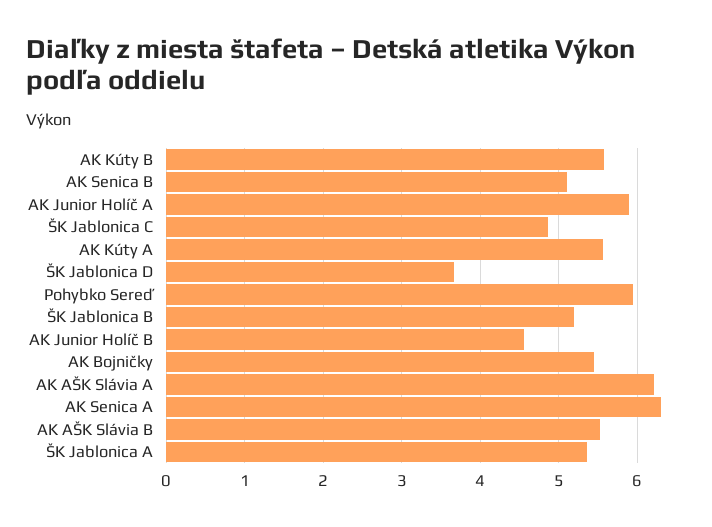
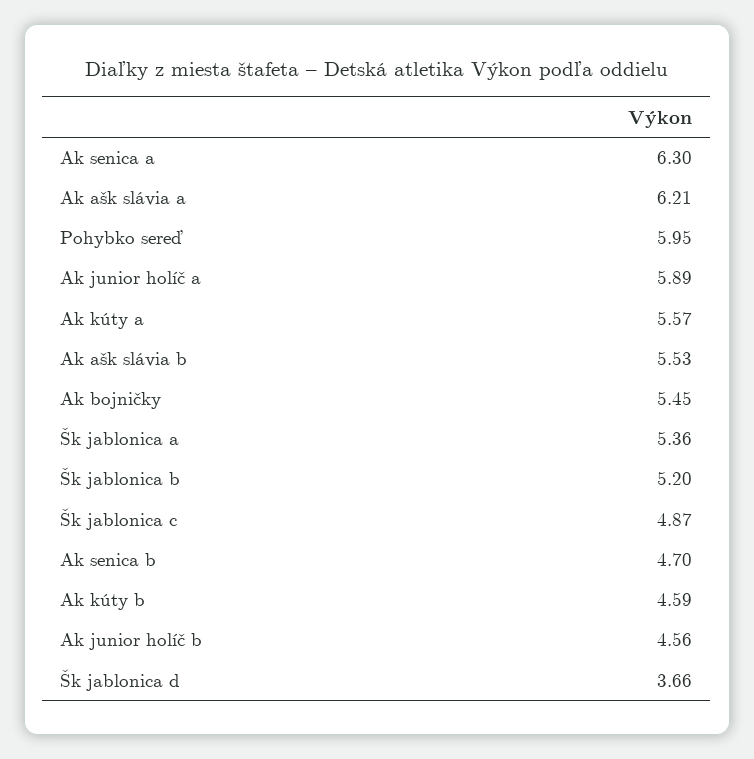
  {
-   "AK Kúty B": 5.6,
+   "AK Kúty B": 4.59,
-   "AK Senica B": 5.1,
+   "AK Senica B": 4.7,
    "AK Junior Holíč A": 5.89,
    "ŠK Jablonica C": 4.87,
    "AK Kúty A": 5.57,
    "ŠK Jablonica D": 3.66,
    "Pohybko Sereď": 5.95,
    "ŠK Jablonica B": 5.2,
    "AK Junior Holíč B": 4.56,
    "AK Bojničky": 5.45,
    "AK AŠK Slávia A": 6.21,
    "AK Senica A": 6.3,
    "AK AŠK Slávia B": 5.53,
    "ŠK Jablonica A": 5.36
  }

